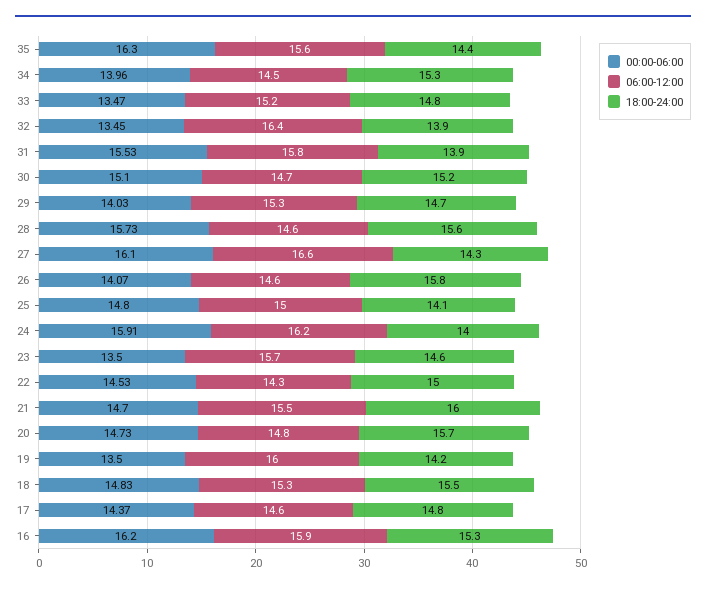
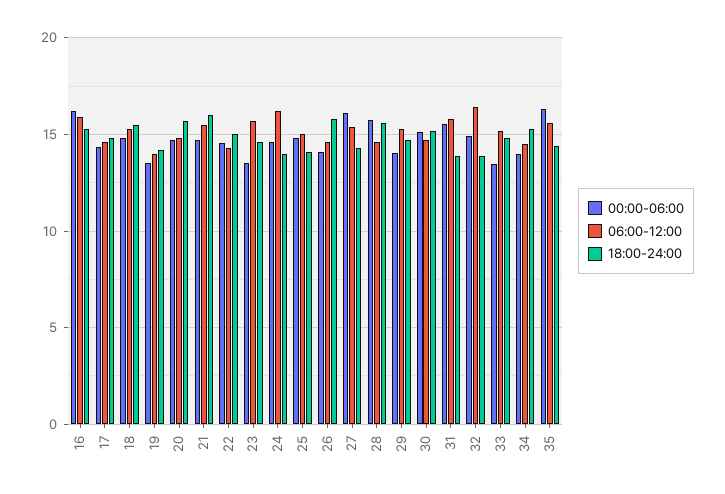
  {
    "00:00-06:00": {
      "35": 16.3,
      "34": 13.96,
      "33": 13.47,
-     "32": 13.45,
+     "32": 15,
      "31": 15.53,
      "30": 15.1,
      "29": 14.03,
      "28": 15.73,
      "27": 16.1,
      "26": 14.07,
      "25": 14.8,
-     "24": 15.91,
+     "24": 14.5,
      "23": 13.5,
      "22": 14.53,
      "21": 14.7,
      "20": 14.73,
      "19": 13.5,
      "18": 14.83,
      "17": 14.37,
      "16": 16.2
    },
    "06:00-12:00": {
      "35": 15.6,
      "34": 14.5,
      "33": 15.2,
      "32": 16.4,
      "31": 15.8,
      "30": 14.7,
      "29": 15.3,
      "28": 14.6,
-     "27": 16.6,
+     "27": 15.5,
      "26": 14.6,
      "25": 15,
      "24": 16.2,
      "23": 15.7,
      "22": 14.3,
      "21": 15.5,
      "20": 14.8,
-     "19": 16,
+     "19": 14,
      "18": 15.3,
      "17": 14.6,
      "16": 15.9
    },
    "18:00-24:00": {
      "35": 14.4,
      "34": 15.3,
      "33": 14.8,
      "32": 13.9,
      "31": 13.9,
      "30": 15.2,
      "29": 14.7,
      "28": 15.6,
      "27": 14.3,
      "26": 15.8,
      "25": 14.1,
      "24": 14,
      "23": 14.6,
      "22": 15,
      "21": 16,
      "20": 15.7,
      "19": 14.2,
      "18": 15.5,
      "17": 14.8,
      "16": 15.3
    }
  }

